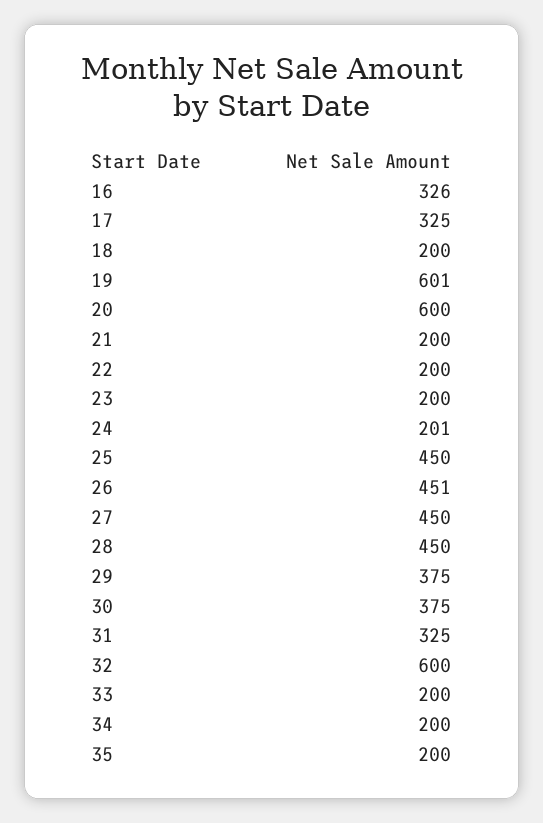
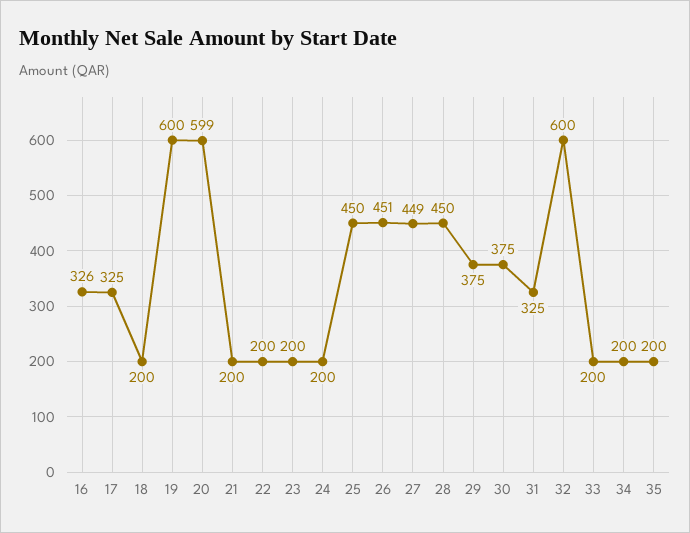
  {
    "16": 326,
    "17": 325,
    "18": 200,
-   "19": 601,
+   "19": 600,
-   "20": 600,
+   "20": 599,
    "21": 200,
    "22": 200,
    "23": 200,
-   "24": 201,
+   "24": 200,
    "25": 450,
    "26": 451,
-   "27": 450,
+   "27": 449,
    "28": 450,
    "29": 375,
    "30": 375,
    "31": 325,
    "32": 600,
    "33": 200,
    "34": 200,
    "35": 200
  }

